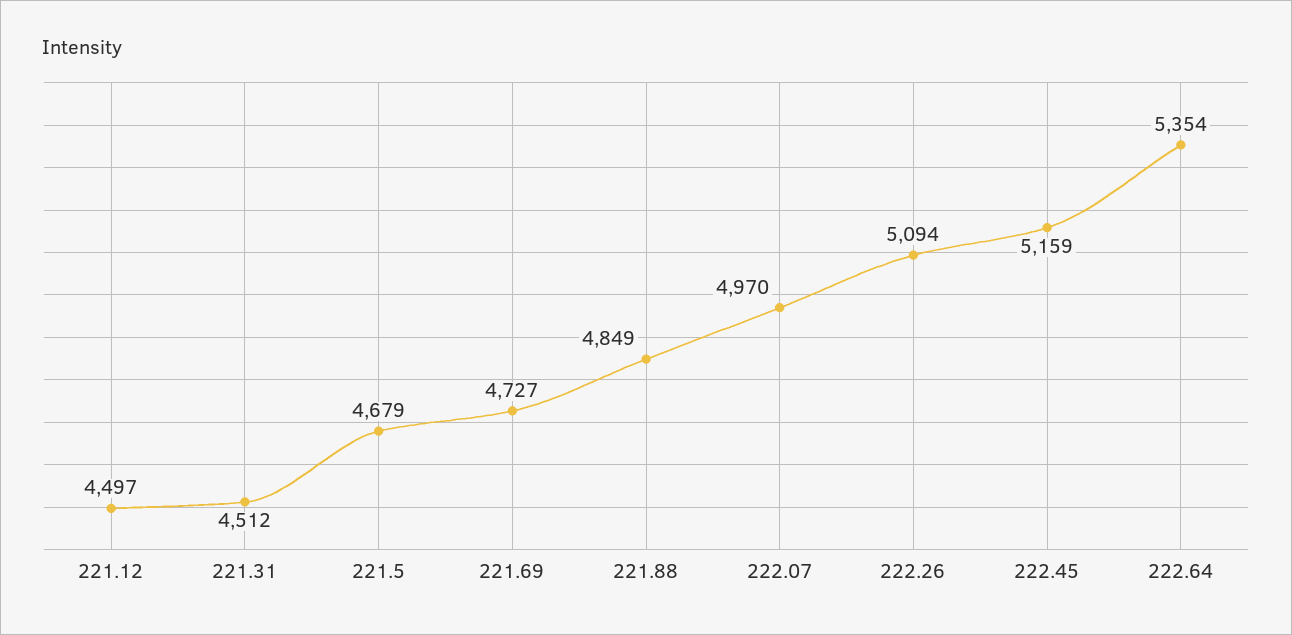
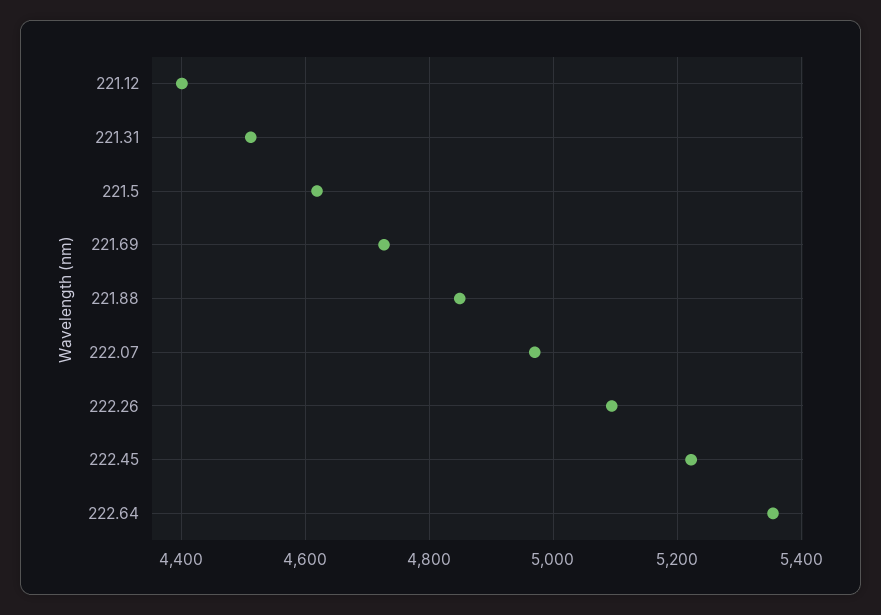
  {
-   "221.12": 4497,
+   "221.12": 4400,
    "221.31": 4512,
-   "221.5": 4679,
+   "221.5": 4620,
    "221.69": 4727,
    "221.88": 4849,
    "222.07": 4970,
    "222.26": 5094,
-   "222.45": 5159,
+   "222.45": 5220,
    "222.64": 5354
  }

